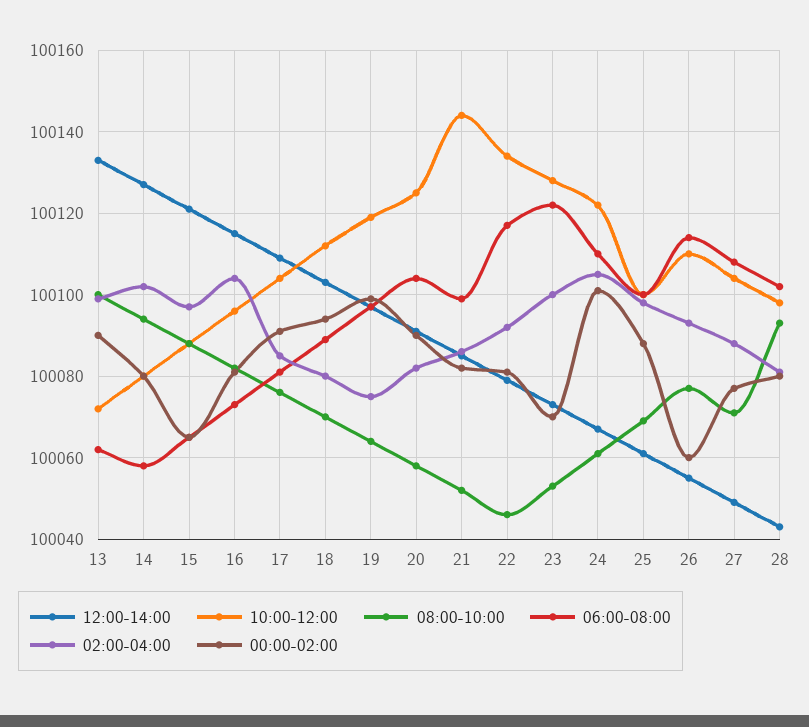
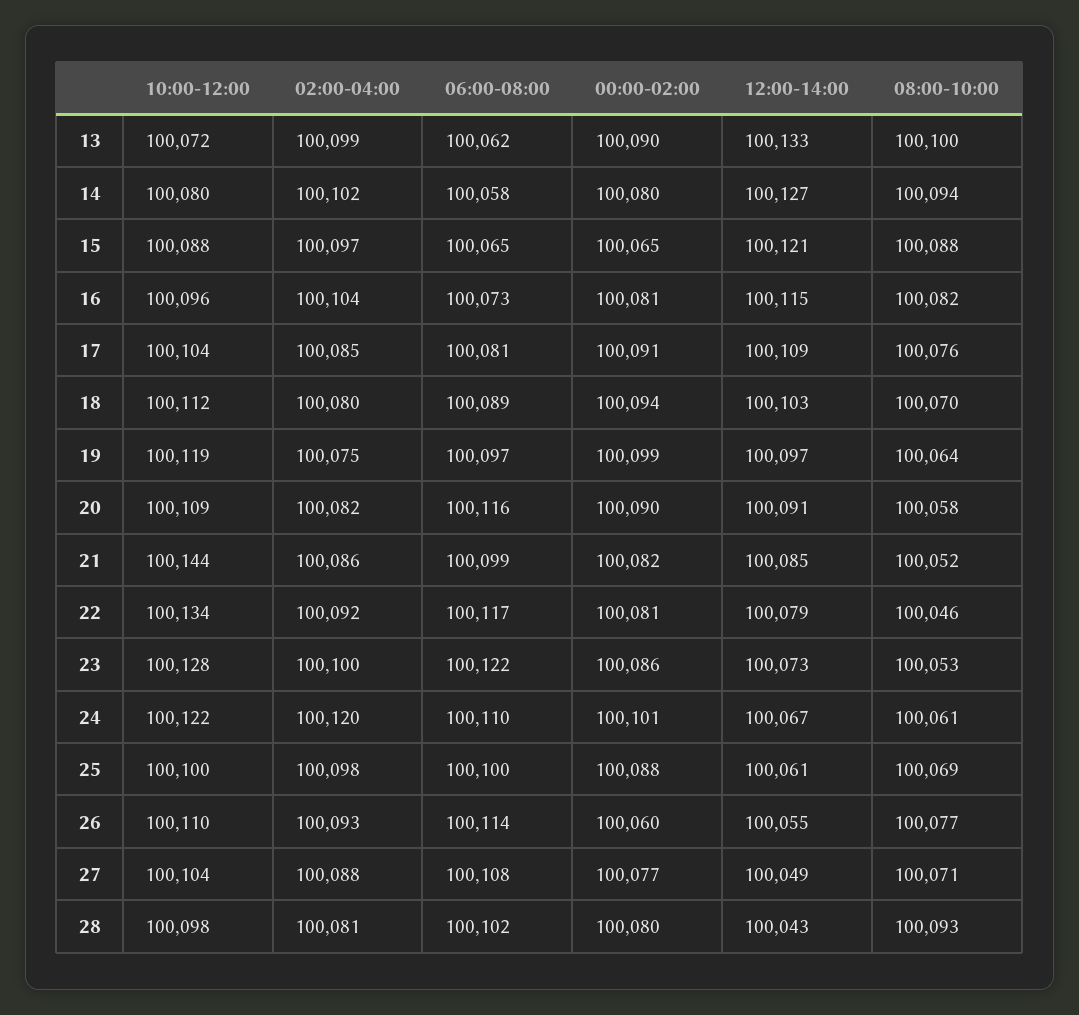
  {
    "12:00-14:00": {
      "13": 100133,
      "14": 100127,
      "15": 100121,
      "16": 100115,
      "17": 100109,
      "18": 100103,
      "19": 100097,
      "20": 100091,
      "21": 100085,
      "22": 100079,
      "23": 100073,
      "24": 100067,
      "25": 100061,
      "26": 100055,
      "27": 100049,
      "28": 100043
    },
    "10:00-12:00": {
      "13": 100072,
      "14": 100080,
      "15": 100088,
      "16": 100096,
      "17": 100104,
      "18": 100112,
      "19": 100119,
-     "20": 100125,
+     "20": 100109,
      "21": 100144,
      "22": 100134,
      "23": 100128,
      "24": 100122,
      "25": 100100,
      "26": 100110,
      "27": 100104,
      "28": 100098
    },
    "08:00-10:00": {
      "13": 100100,
      "14": 100094,
      "15": 100088,
      "16": 100082,
      "17": 100076,
      "18": 100070,
      "19": 100064,
      "20": 100058,
      "21": 100052,
      "22": 100046,
      "23": 100053,
      "24": 100061,
      "25": 100069,
      "26": 100077,
      "27": 100071,
      "28": 100093
    },
    "06:00-08:00": {
      "13": 100062,
      "14": 100058,
      "15": 100065,
      "16": 100073,
      "17": 100081,
      "18": 100089,
      "19": 100097,
-     "20": 100105,
+     "20": 100116,
      "21": 100099,
      "22": 100117,
      "23": 100122,
      "24": 100110,
      "25": 100100,
      "26": 100114,
      "27": 100108,
      "28": 100102
    },
    "02:00-04:00": {
      "13": 100099,
      "14": 100102,
      "15": 100097,
      "16": 100104,
      "17": 100085,
      "18": 100080,
      "19": 100075,
      "20": 100082,
      "21": 100086,
      "22": 100092,
      "23": 100100,
-     "24": 100105,
+     "24": 100120,
      "25": 100098,
      "26": 100093,
      "27": 100088,
      "28": 100081
    },
    "00:00-02:00": {
      "13": 100090,
      "14": 100080,
      "15": 100065,
      "16": 100081,
      "17": 100091,
      "18": 100094,
      "19": 100099,
      "20": 100090,
      "21": 100082,
      "22": 100081,
-     "23": 100070,
+     "23": 100086,
      "24": 100101,
      "25": 100088,
      "26": 100060,
      "27": 100077,
      "28": 100080
    }
  }

